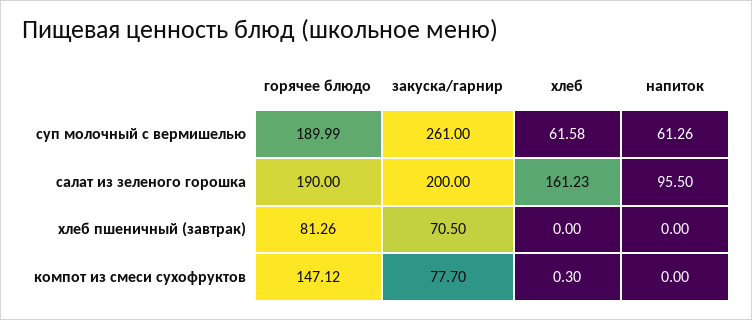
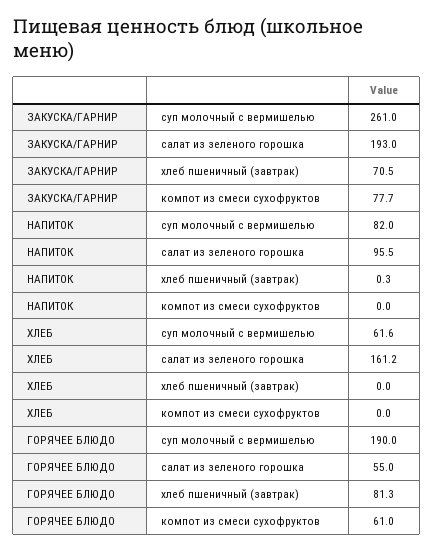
  {
    "горячее блюдо": {
      "суп молочный с вермишелью": 189.99,
-     "салат из зеленого горошка": 190,
+     "салат из зеленого горошка": 55,
      "хлеб пшеничный (завтрак)": 81.26,
-     "компот из смеси сухофруктов": 147.12
+     "компот из смеси сухофруктов": 61
    },
    "закуска/гарнир": {
      "суп молочный с вермишелью": 261,
-     "салат из зеленого горошка": 200,
+     "салат из зеленого горошка": 193,
      "хлеб пшеничный (завтрак)": 70.5,
      "компот из смеси сухофруктов": 77.7
    },
    "хлеб": {
      "суп молочный с вермишелью": 61.58,
      "салат из зеленого горошка": 161.23,
      "хлеб пшеничный (завтрак)": 0,
-     "компот из смеси сухофруктов": 0.3
+     "компот из смеси сухофруктов": 0
    },
    "напиток": {
-     "суп молочный с вермишелью": 61.26,
+     "суп молочный с вермишелью": 82,
      "салат из зеленого горошка": 95.5,
-     "хлеб пшеничный (завтрак)": 0,
+     "хлеб пшеничный (завтрак)": 0.3,
      "компот из смеси сухофруктов": 0
    }
  }

